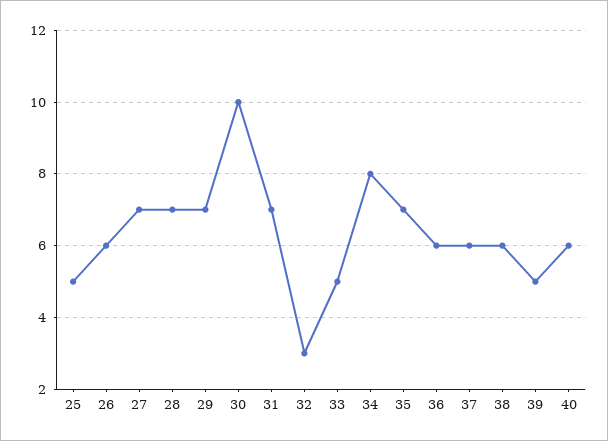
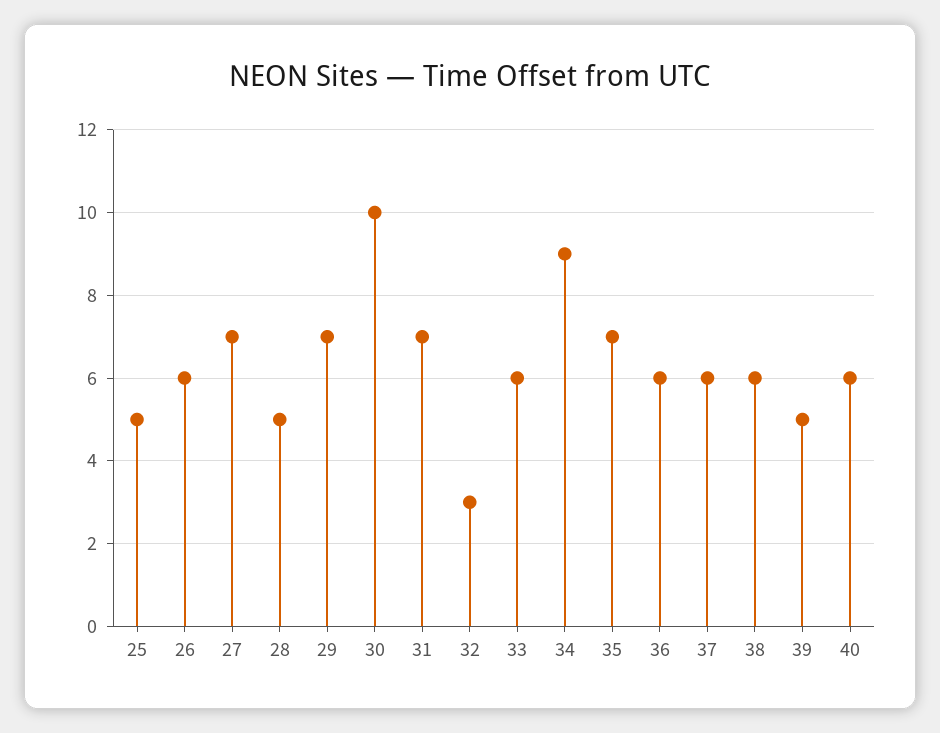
  {
    "25": 5,
    "26": 6,
    "27": 7,
-   "28": 7,
+   "28": 5,
    "29": 7,
    "30": 10,
    "31": 7,
    "32": 3,
-   "33": 5,
+   "33": 6,
-   "34": 8,
+   "34": 9,
    "35": 7,
    "36": 6,
    "37": 6,
    "38": 6,
    "39": 5,
    "40": 6
  }

